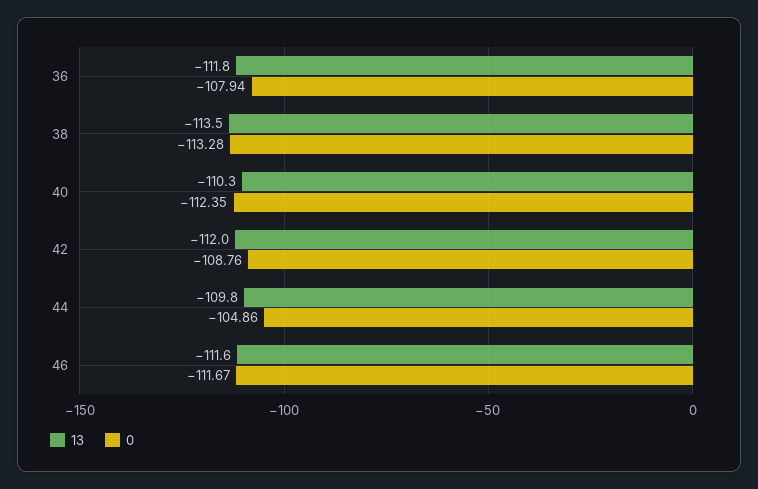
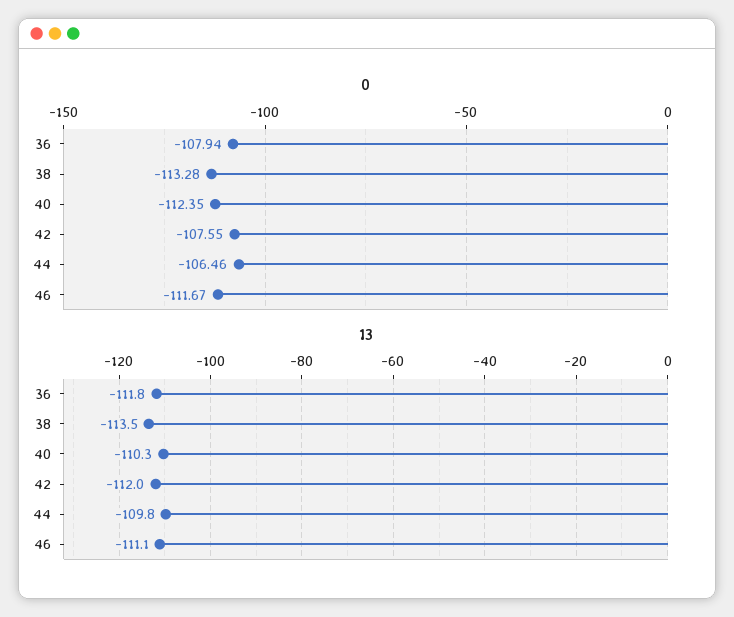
  {
    "13": {
      "36": -111.8,
      "38": -113.5,
      "40": -110.3,
      "42": -112,
      "44": -109.8,
-     "46": -111.6
+     "46": -111.1
    },
    "0": {
      "36": -107.94,
      "38": -113.28,
      "40": -112.35,
-     "42": -108.76,
+     "42": -107.55,
-     "44": -104.86,
+     "44": -106.46,
      "46": -111.67
    }
  }

